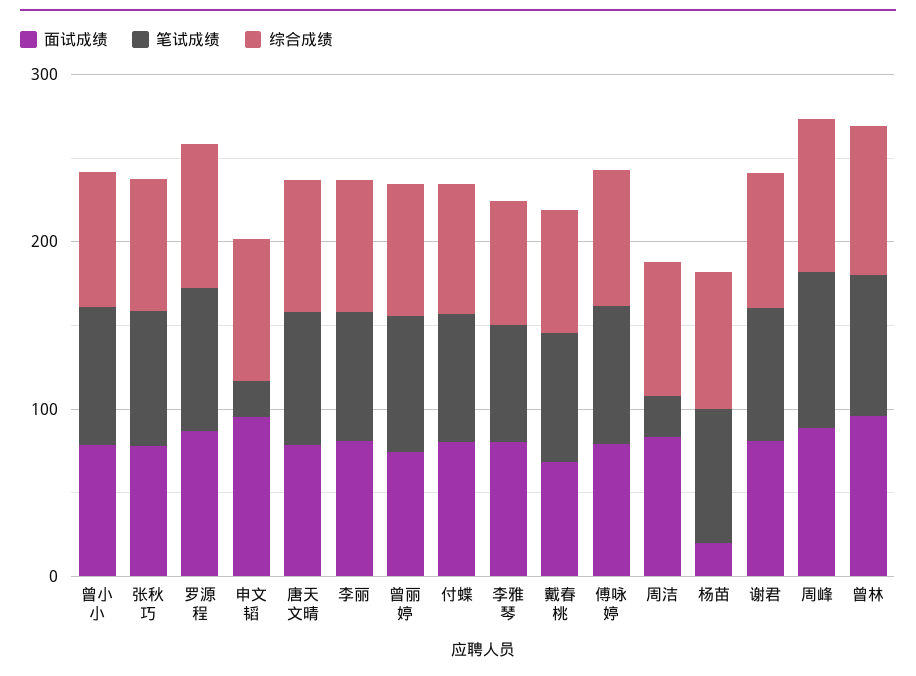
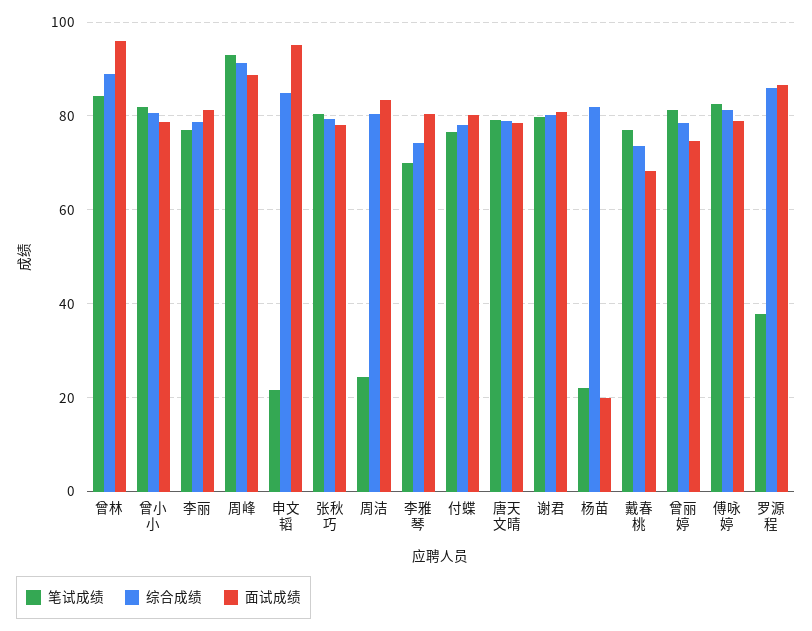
  {
    "面试成绩": {
      "曾小小": 78,
      "张秋巧": 78,
      "罗源程": 86,
      "申文韬": 96,
      "唐天文晴": 78,
      "李丽": 82,
      "曾丽婷": 74,
      "付蝶": 80,
      "李雅琴": 80,
      "戴春桃": 68,
      "傅咏婷": 80,
      "周洁": 84,
      "杨苗": 20,
      "谢君": 80,
      "周峰": 88,
      "曾林": 96
    },
    "笔试成绩": {
      "曾小小": 82,
      "张秋巧": 80,
-     "罗源程": 80,
+     "罗源程": 38,
      "申文韬": 22,
      "唐天文晴": 80,
      "李丽": 78,
      "曾丽婷": 82,
      "付蝶": 76,
      "李雅琴": 70,
      "戴春桃": 78,
      "傅咏婷": 82,
      "周洁": 24,
-     "杨苗": 80,
+     "杨苗": 22,
      "谢君": 80,
      "周峰": 94,
      "曾林": 84
    },
    "综合成绩": {
      "曾小小": 80,
      "张秋巧": 80,
      "罗源程": 86,
      "申文韬": 84,
      "唐天文晴": 78,
      "李丽": 78,
      "曾丽婷": 78,
      "付蝶": 78,
      "李雅琴": 74,
      "戴春桃": 74,
      "傅咏婷": 82,
      "周洁": 80,
      "杨苗": 82,
      "谢君": 80,
      "周峰": 92,
      "曾林": 90
    }
  }

